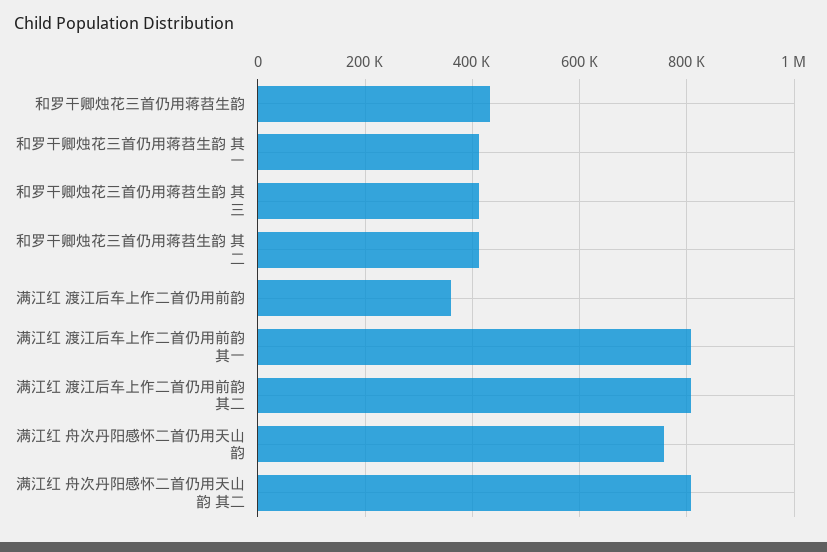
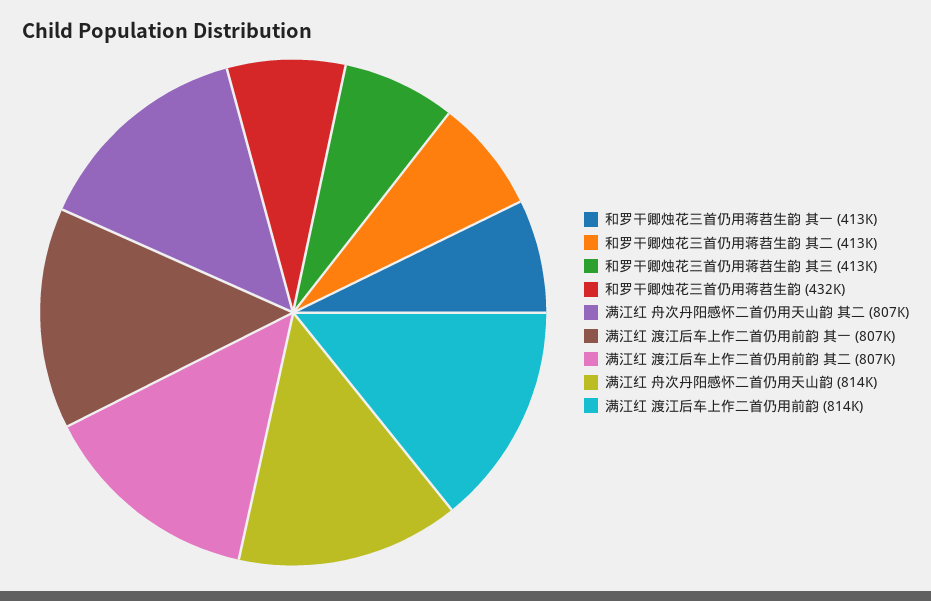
  {
    "和罗干卿烛花三首仍用蒋苕生韵": 432000,
    "和罗干卿烛花三首仍用蒋苕生韵 其一": 413000,
    "和罗干卿烛花三首仍用蒋苕生韵 其三": 413000,
    "和罗干卿烛花三首仍用蒋苕生韵 其二": 413000,
-   "满江红 渡江后车上作二首仍用前韵": 360000,
+   "满江红 渡江后车上作二首仍用前韵": 814000,
    "满江红 渡江后车上作二首仍用前韵 其一": 807000,
    "满江红 渡江后车上作二首仍用前韵 其二": 807000,
-   "满江红 舟次丹阳感怀二首仍用天山韵": 760000,
+   "满江红 舟次丹阳感怀二首仍用天山韵": 814000,
    "满江红 舟次丹阳感怀二首仍用天山韵 其二": 807000
  }

